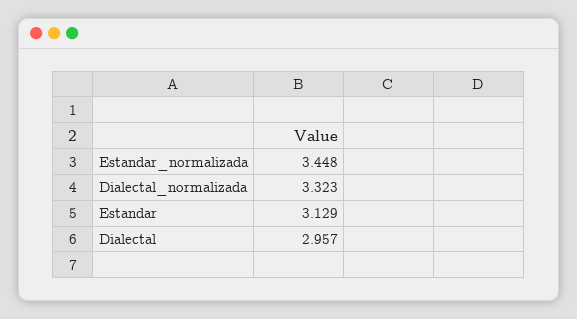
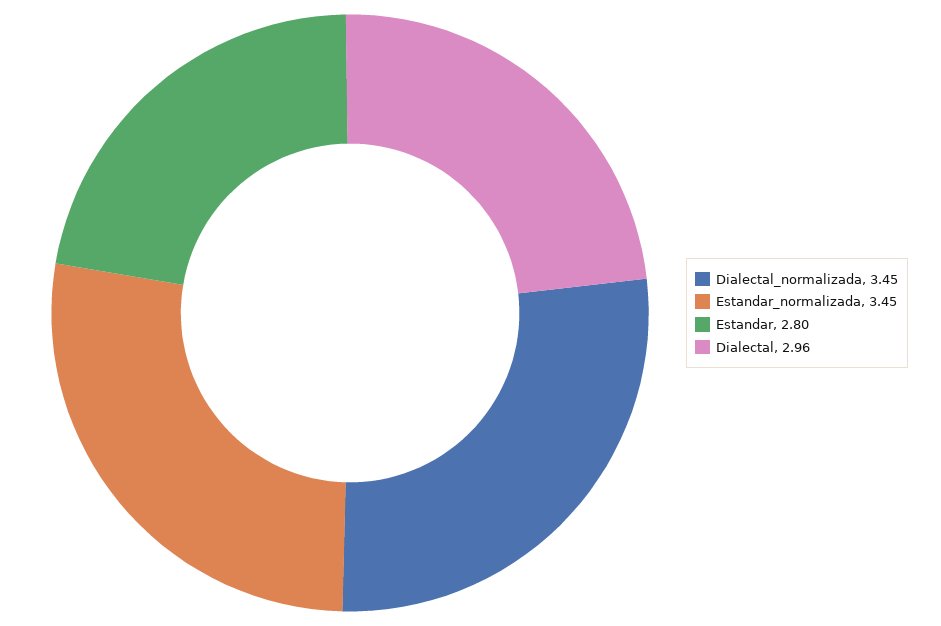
  {
    "Estandar_normalizada": 3.448,
-   "Dialectal_normalizada": 3.323,
+   "Dialectal_normalizada": 3.45,
-   "Estandar": 3.129,
+   "Estandar": 2.8,
    "Dialectal": 2.957
  }

